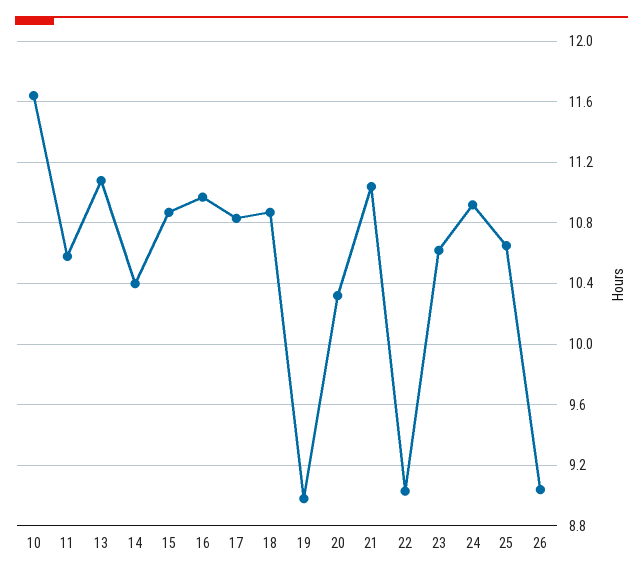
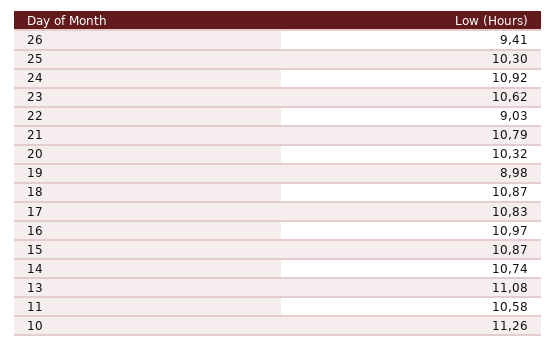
  {
-   "10": 11.65,
+   "10": 11.26,
    "11": 10.58,
    "13": 11.08,
-   "14": 10.4,
+   "14": 10.74,
    "15": 10.87,
    "16": 10.97,
    "17": 10.83,
    "18": 10.87,
    "19": 8.98,
    "20": 10.32,
-   "21": 11.05,
+   "21": 10.79,
    "22": 9.03,
    "23": 10.62,
    "24": 10.92,
-   "25": 10.65,
+   "25": 10.3,
-   "26": 9.05
+   "26": 9.41
  }

